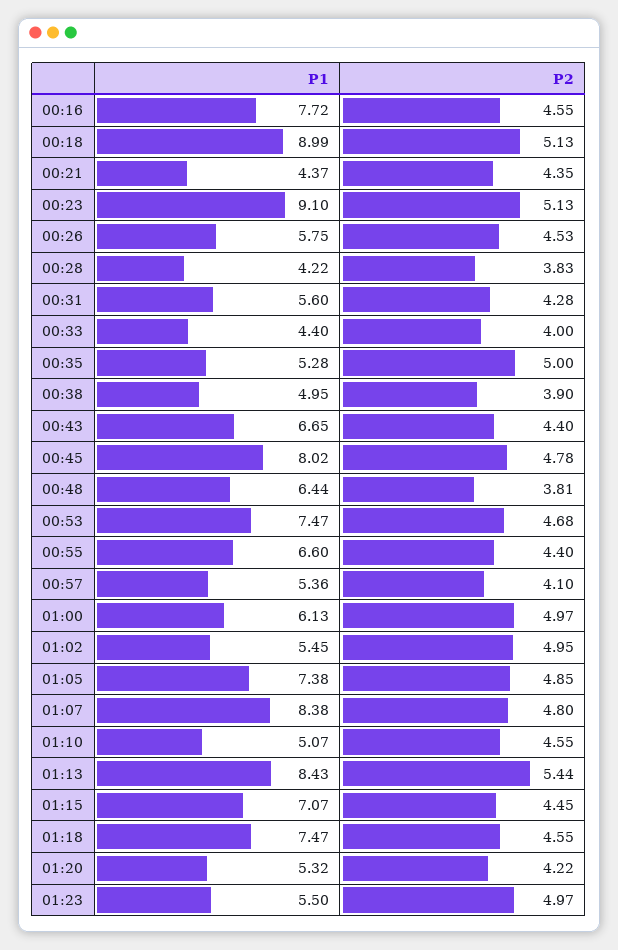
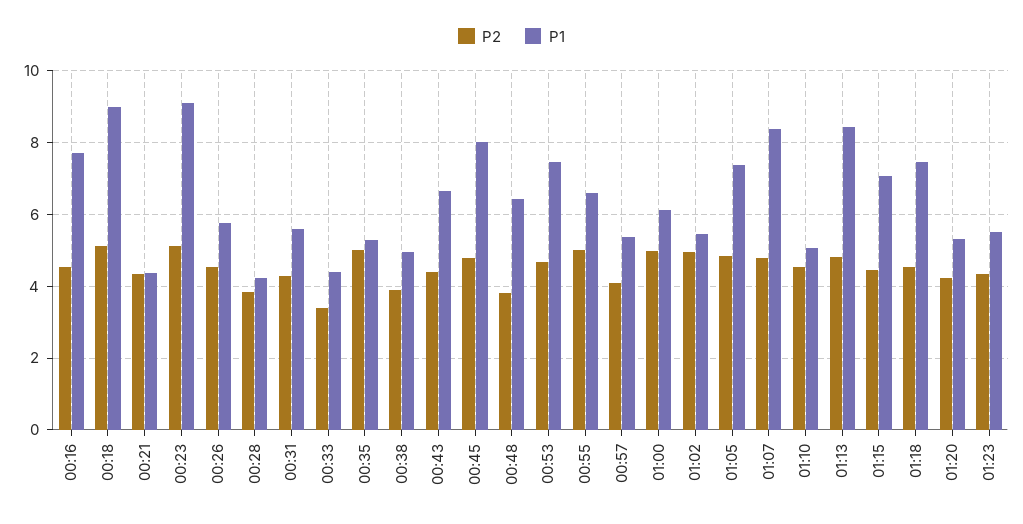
  {
    "P1": {
      "00:16": 7.72,
      "00:18": 8.99,
      "00:21": 4.37,
      "00:23": 9.1,
      "00:26": 5.75,
      "00:28": 4.22,
      "00:31": 5.6,
      "00:33": 4.4,
      "00:35": 5.28,
      "00:38": 4.95,
      "00:43": 6.65,
      "00:45": 8.02,
      "00:48": 6.44,
      "00:53": 7.47,
      "00:55": 6.6,
      "00:57": 5.36,
      "01:00": 6.13,
      "01:02": 5.45,
      "01:05": 7.38,
      "01:07": 8.38,
      "01:10": 5.07,
      "01:13": 8.43,
      "01:15": 7.07,
      "01:18": 7.47,
      "01:20": 5.32,
      "01:23": 5.5
    },
    "P2": {
      "00:16": 4.55,
      "00:18": 5.13,
      "00:21": 4.35,
      "00:23": 5.13,
      "00:26": 4.53,
      "00:28": 3.83,
      "00:31": 4.28,
-     "00:33": 4,
+     "00:33": 3.4,
      "00:35": 5,
      "00:38": 3.9,
      "00:43": 4.4,
      "00:45": 4.78,
      "00:48": 3.81,
      "00:53": 4.68,
-     "00:55": 4.4,
+     "00:55": 5,
      "00:57": 4.1,
      "01:00": 4.97,
      "01:02": 4.95,
      "01:05": 4.85,
      "01:07": 4.8,
      "01:10": 4.55,
-     "01:13": 5.44,
+     "01:13": 4.8,
      "01:15": 4.45,
      "01:18": 4.55,
      "01:20": 4.22,
-     "01:23": 4.97
+     "01:23": 4.4
    }
  }

